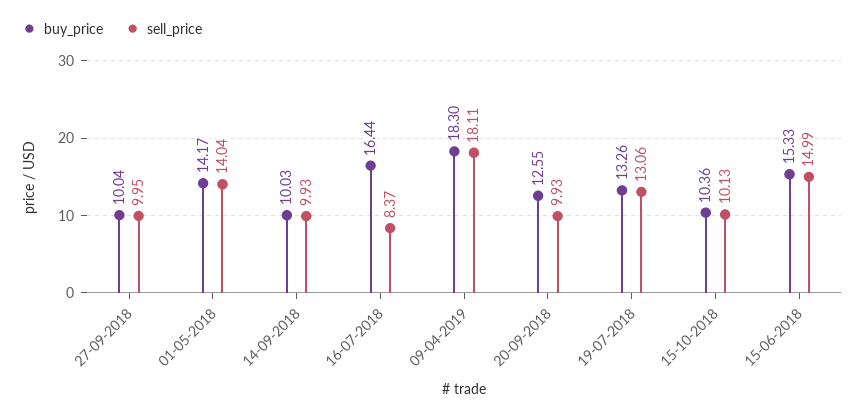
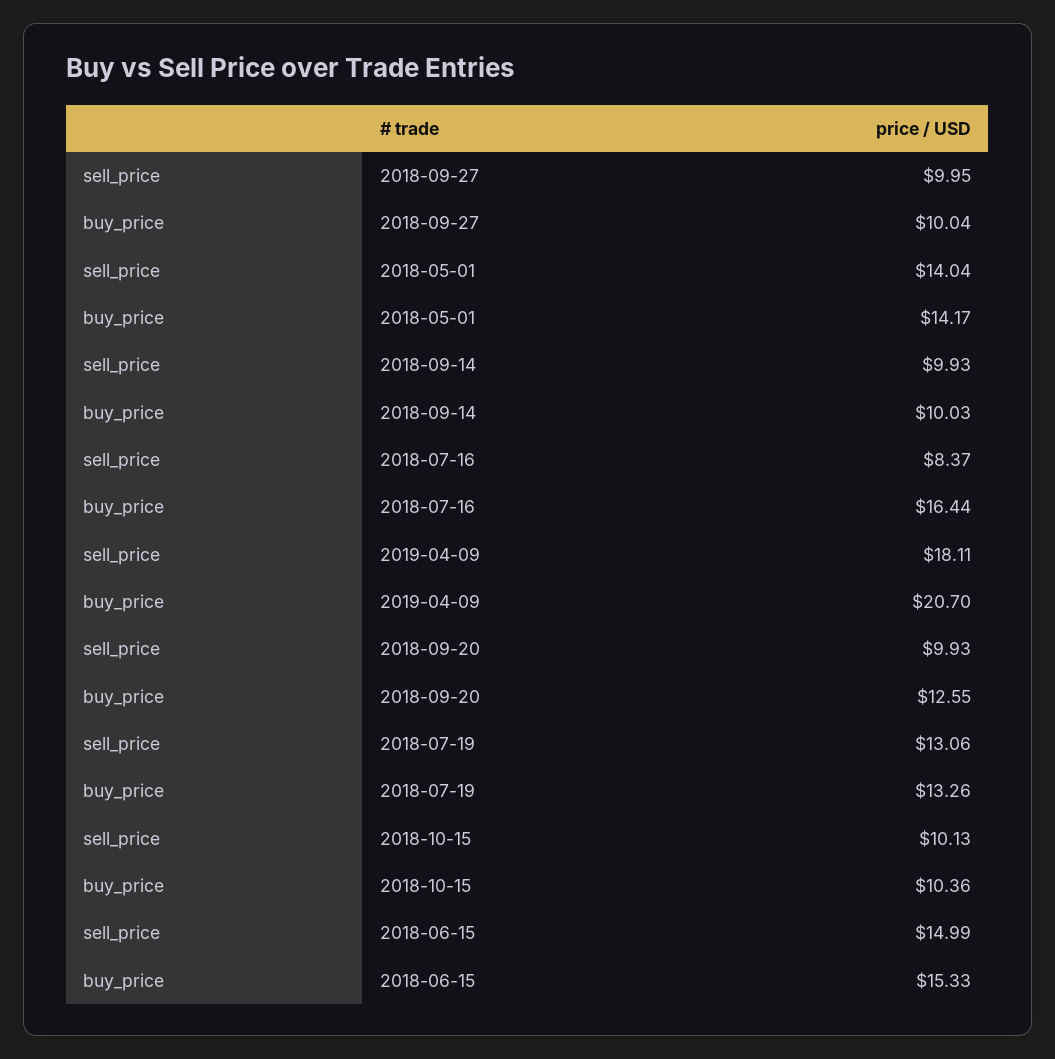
  {
    "buy_price": {
      "27-09-2018": 10.04,
      "01-05-2018": 14.17,
      "14-09-2018": 10.03,
      "16-07-2018": 16.44,
-     "09-04-2019": 18.3,
+     "09-04-2019": 20.7,
      "20-09-2018": 12.55,
      "19-07-2018": 13.26,
      "15-10-2018": 10.36,
      "15-06-2018": 15.33
    },
    "sell_price": {
      "27-09-2018": 9.95,
      "01-05-2018": 14.04,
      "14-09-2018": 9.93,
      "16-07-2018": 8.37,
      "09-04-2019": 18.11,
      "20-09-2018": 9.93,
      "19-07-2018": 13.06,
      "15-10-2018": 10.13,
      "15-06-2018": 14.99
    }
  }

